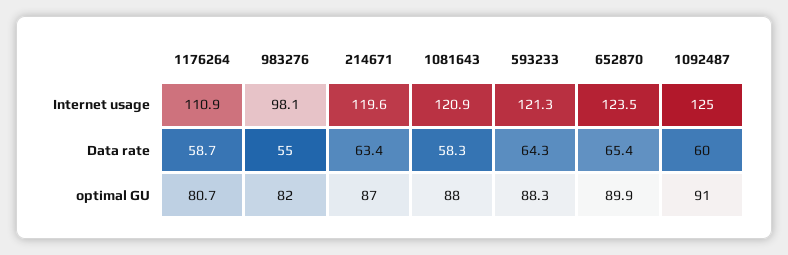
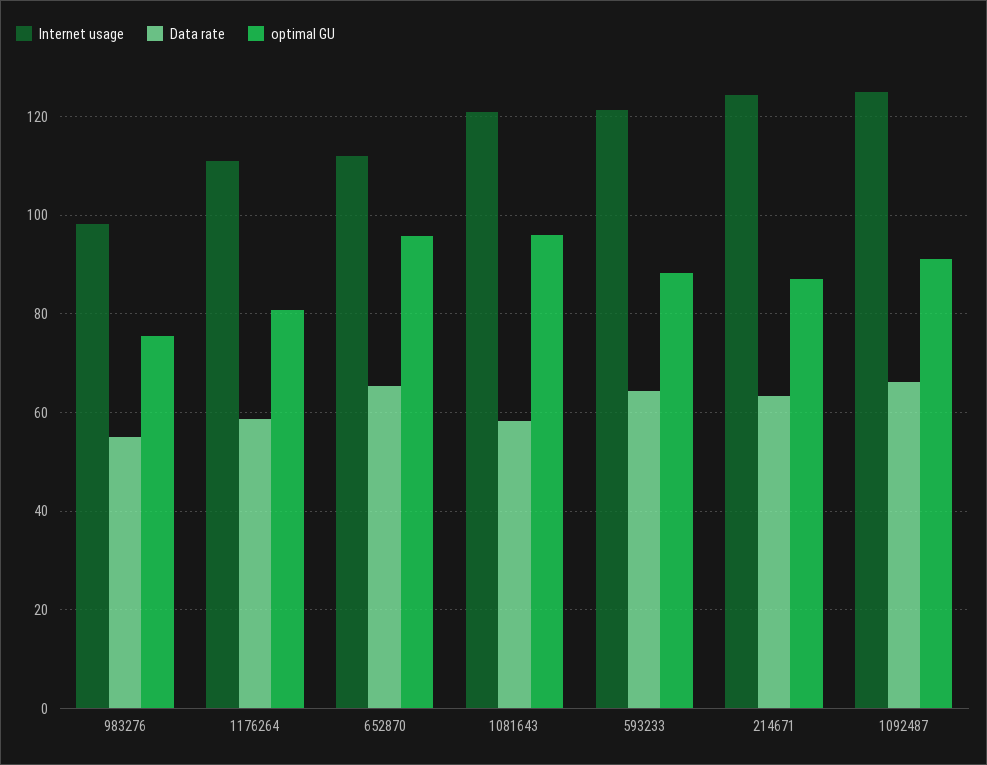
  {
    "Internet usage": {
      "1176264": 110.9,
      "983276": 98.1,
-     "214671": 119.6,
+     "214671": 124,
      "1081643": 120.9,
      "593233": 121.3,
-     "652870": 123.5,
+     "652870": 112,
      "1092487": 125
    },
    "Data rate": {
      "1176264": 58.7,
      "983276": 55,
      "214671": 63.4,
      "1081643": 58.3,
      "593233": 64.3,
      "652870": 65.4,
-     "1092487": 60
+     "1092487": 66
    },
    "optimal GU": {
      "1176264": 80.7,
-     "983276": 82,
+     "983276": 76,
      "214671": 87,
-     "1081643": 88,
+     "1081643": 96,
      "593233": 88.3,
-     "652870": 89.9,
+     "652870": 96,
      "1092487": 91
    }
  }

